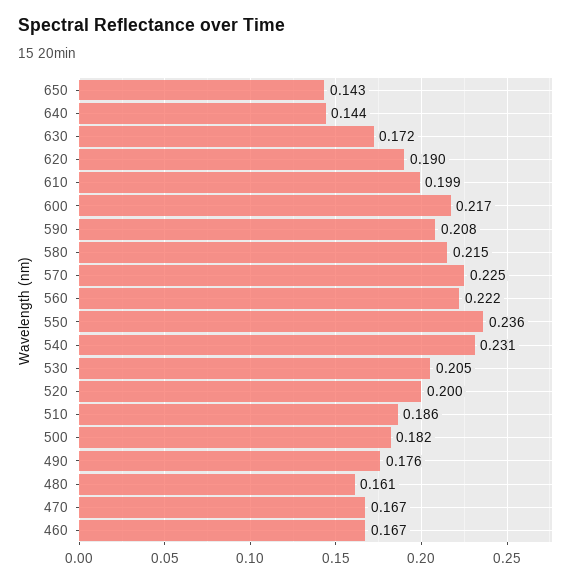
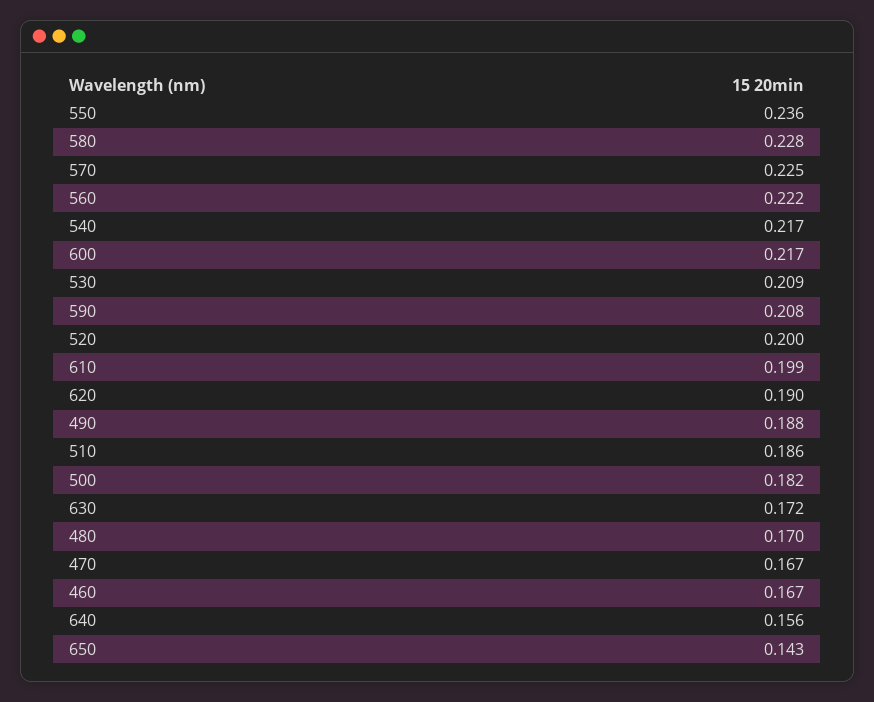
  {
    "650": 0.143,
-   "640": 0.144,
+   "640": 0.156,
    "630": 0.172,
    "620": 0.19,
    "610": 0.199,
    "600": 0.217,
    "590": 0.208,
-   "580": 0.215,
+   "580": 0.228,
    "570": 0.225,
    "560": 0.222,
    "550": 0.236,
-   "540": 0.231,
+   "540": 0.217,
-   "530": 0.205,
+   "530": 0.209,
    "520": 0.2,
    "510": 0.186,
    "500": 0.182,
-   "490": 0.176,
+   "490": 0.188,
-   "480": 0.161,
+   "480": 0.17,
    "470": 0.167,
    "460": 0.167
  }

